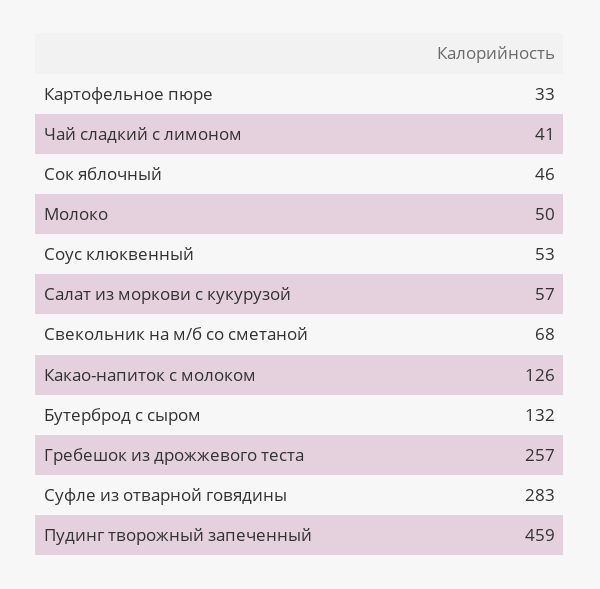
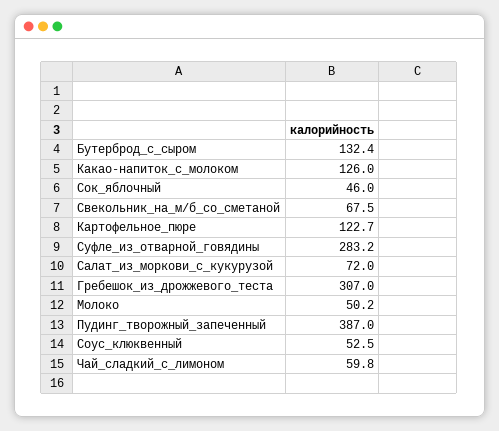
  {
-   "Картофельное пюре": 33,
+   "Картофельное пюре": 122.7,
-   "Чай сладкий с лимоном": 41,
+   "Чай сладкий с лимоном": 59.8,
    "Сок яблочный": 46,
    "Молоко": 50.2,
    "Соус клюквенный": 52.5,
-   "Салат из моркови с кукурузой": 57,
+   "Салат из моркови с кукурузой": 72,
    "Свекольник на м/б со сметаной": 67.5,
    "Какао-напиток c молоком": 126,
    "Бутерброд с сыром": 132.4,
-   "Гребешок из дрожжевого теста": 257,
+   "Гребешок из дрожжевого теста": 307,
    "Суфле из отварной говядины": 283.2,
-   "Пудинг творожный запеченный": 459
+   "Пудинг творожный запеченный": 387
  }

